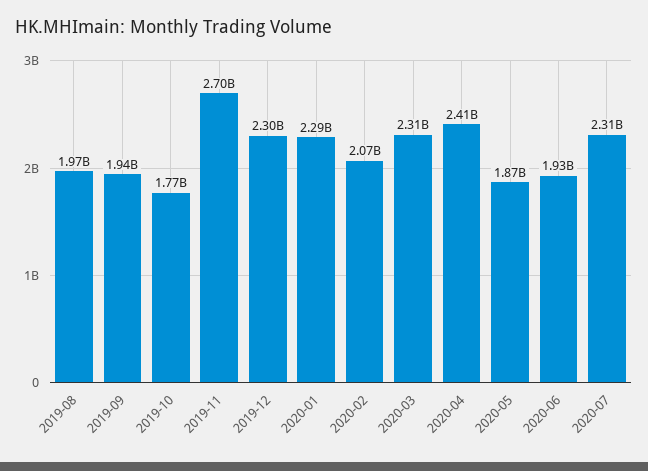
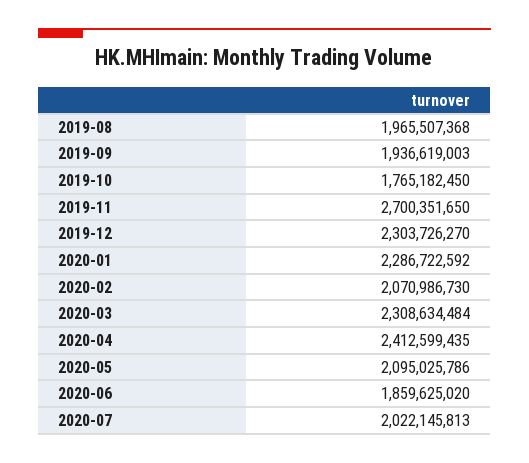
  {
    "2019-08": 1965507368,
    "2019-09": 1936619003,
    "2019-10": 1765182450,
    "2019-11": 2700351650,
    "2019-12": 2303726270,
    "2020-01": 2286722592,
    "2020-02": 2070986730,
    "2020-03": 2308634484,
    "2020-04": 2412599435,
-   "2020-05": 1870000000,
+   "2020-05": 2095025786,
-   "2020-06": 1930000000,
+   "2020-06": 1859625020,
-   "2020-07": 2310000000
+   "2020-07": 2022145813
  }

